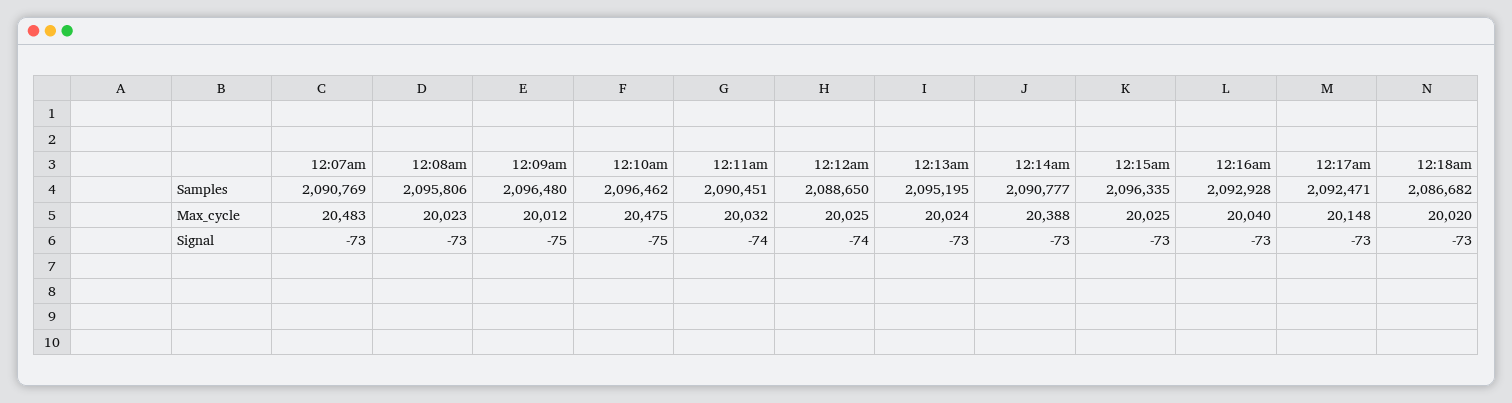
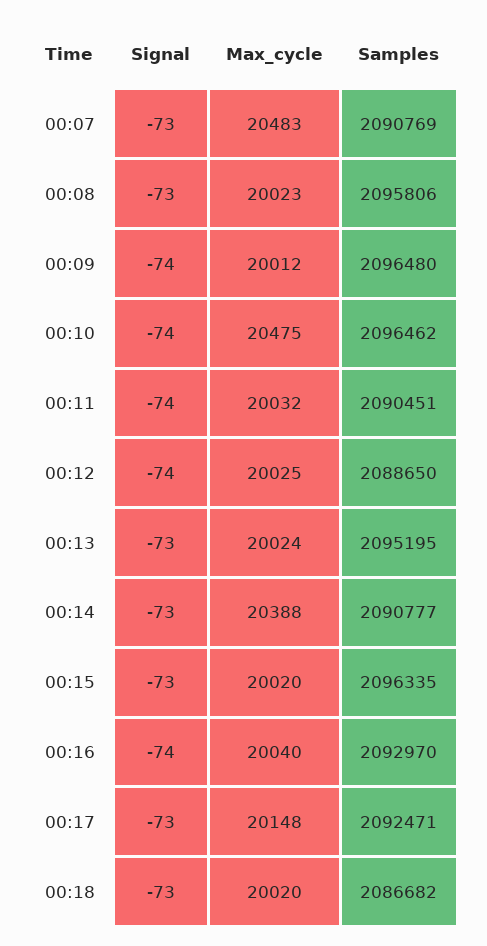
  {
    "12:07am": {
      "Samples": 2090769,
      "Max_cycle": 20483,
      "Signal": -73
    },
    "12:08am": {
      "Samples": 2095806,
      "Max_cycle": 20023,
      "Signal": -73
    },
    "12:09am": {
      "Samples": 2096480,
      "Max_cycle": 20012,
-     "Signal": -75
+     "Signal": -74
    },
    "12:10am": {
      "Samples": 2096462,
      "Max_cycle": 20475,
-     "Signal": -75
+     "Signal": -74
    },
    "12:11am": {
      "Samples": 2090451,
      "Max_cycle": 20032,
      "Signal": -74
    },
    "12:12am": {
      "Samples": 2088650,
      "Max_cycle": 20025,
      "Signal": -74
    },
    "12:13am": {
      "Samples": 2095195,
      "Max_cycle": 20024,
      "Signal": -73
    },
    "12:14am": {
      "Samples": 2090777,
      "Max_cycle": 20388,
      "Signal": -73
    },
    "12:15am": {
      "Samples": 2096335,
-     "Max_cycle": 20025,
+     "Max_cycle": 20020,
      "Signal": -73
    },
    "12:16am": {
-     "Samples": 2092928,
+     "Samples": 2092970,
      "Max_cycle": 20040,
-     "Signal": -73
+     "Signal": -74
    },
    "12:17am": {
      "Samples": 2092471,
      "Max_cycle": 20148,
      "Signal": -73
    },
    "12:18am": {
      "Samples": 2086682,
      "Max_cycle": 20020,
      "Signal": -73
    }
  }

